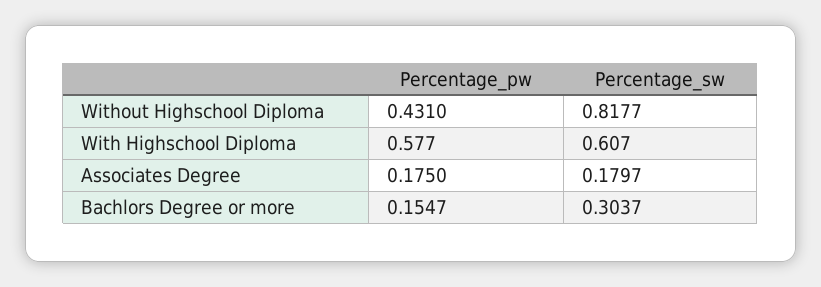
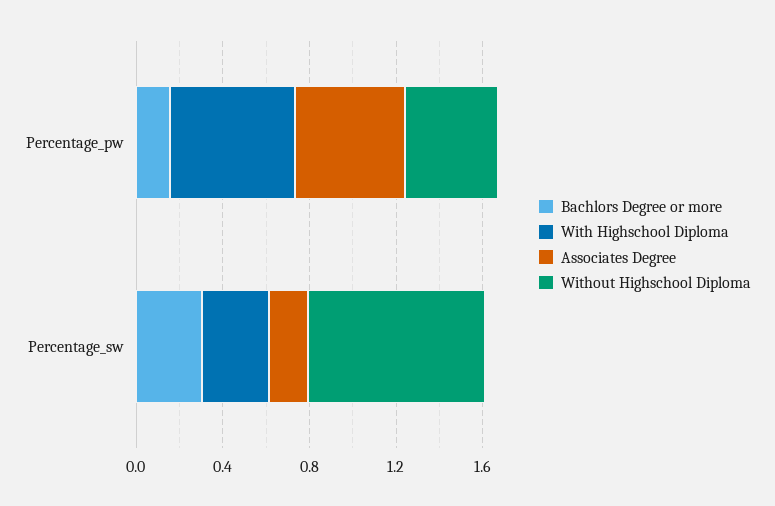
  {
    "Without Highschool Diploma": {
      "Percentage_pw": 0.431,
      "Percentage_sw": 0.8177
    },
    "With Highschool Diploma": {
      "Percentage_pw": 0.577,
-     "Percentage_sw": 0.607
+     "Percentage_sw": 0.3
    },
    "Associates Degree": {
-     "Percentage_pw": 0.175,
+     "Percentage_pw": 0.5,
      "Percentage_sw": 0.1797
    },
    "Bachlors Degree or more": {
      "Percentage_pw": 0.1547,
      "Percentage_sw": 0.3037
    }
  }

